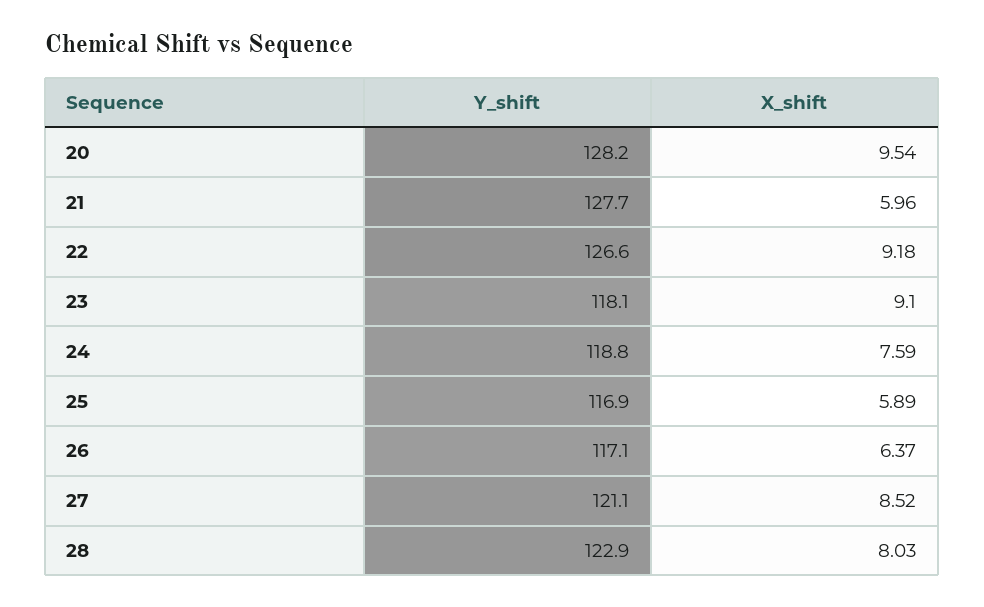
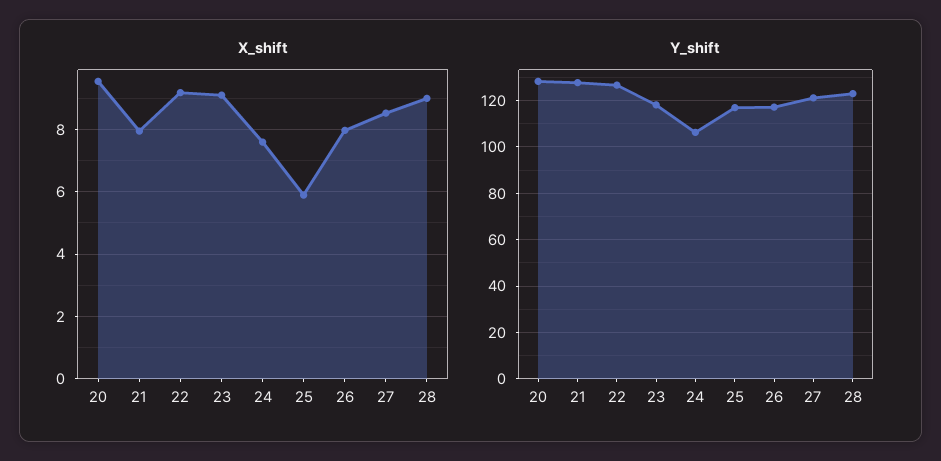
  {
    "Y_shift": {
      "20": 128.2,
      "21": 127.7,
      "22": 126.6,
      "23": 118.1,
-     "24": 118.8,
+     "24": 105,
      "25": 116.9,
      "26": 117.1,
      "27": 121.1,
      "28": 122.9
    },
    "X_shift": {
      "20": 9.54,
-     "21": 5.96,
+     "21": 8,
      "22": 9.18,
      "23": 9.1,
      "24": 7.59,
      "25": 5.89,
-     "26": 6.37,
+     "26": 8,
      "27": 8.52,
-     "28": 8.03
+     "28": 9
    }
  }

